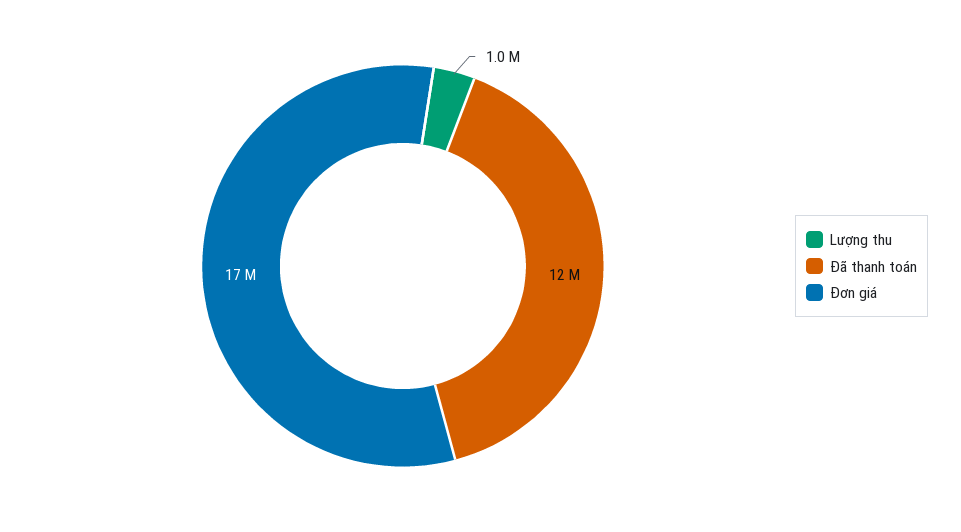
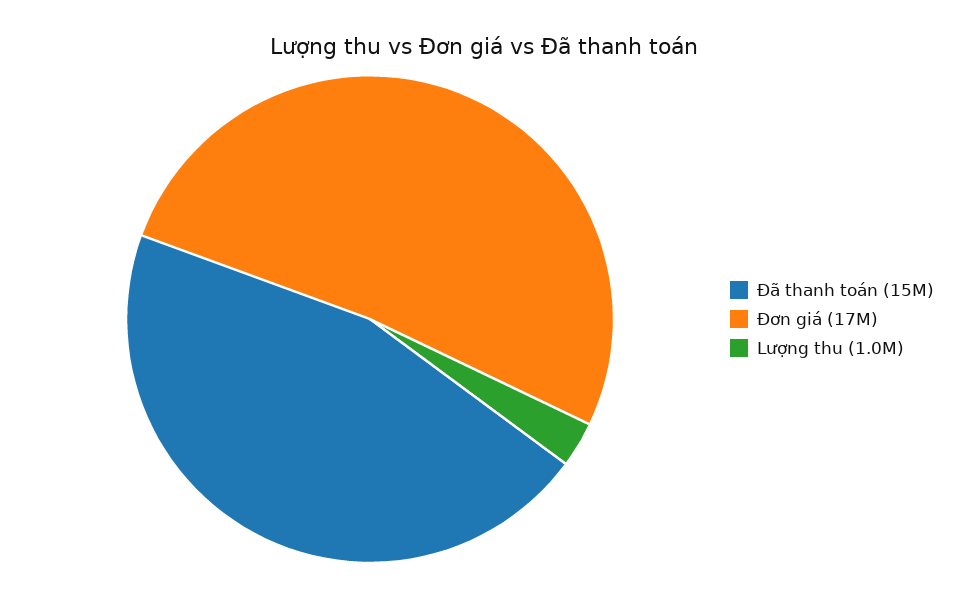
  {
    "Lượng thu": 1000000,
-   "Đã thanh toán": 12000000,
+   "Đã thanh toán": 15000000,
    "Đơn giá": 17000000
  }

